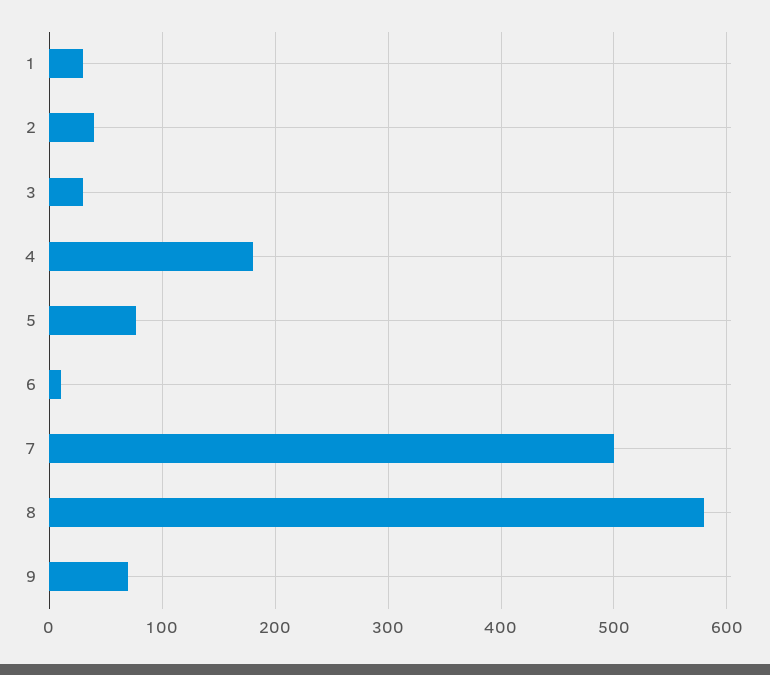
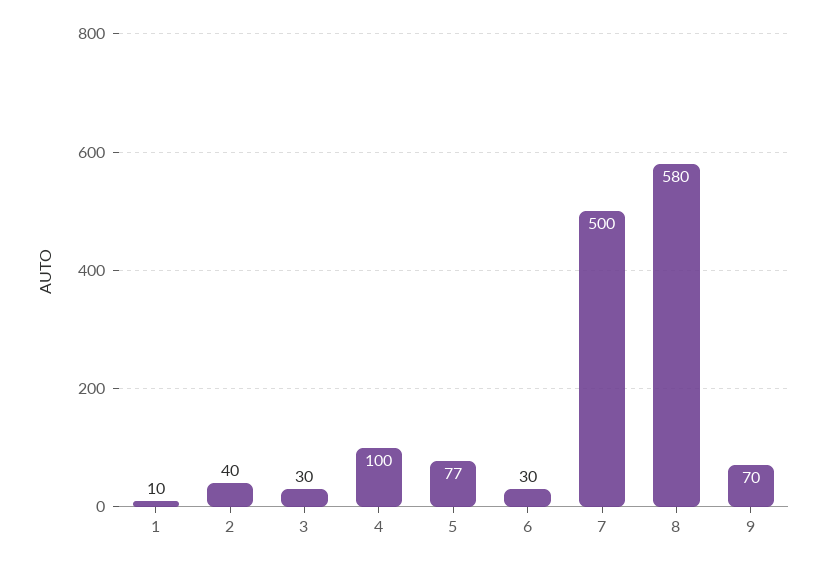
  {
-   "1": 30,
+   "1": 10,
    "2": 40,
    "3": 30,
-   "4": 180,
+   "4": 100,
    "5": 77,
-   "6": 10,
+   "6": 30,
    "7": 500,
    "8": 580,
    "9": 70
  }

